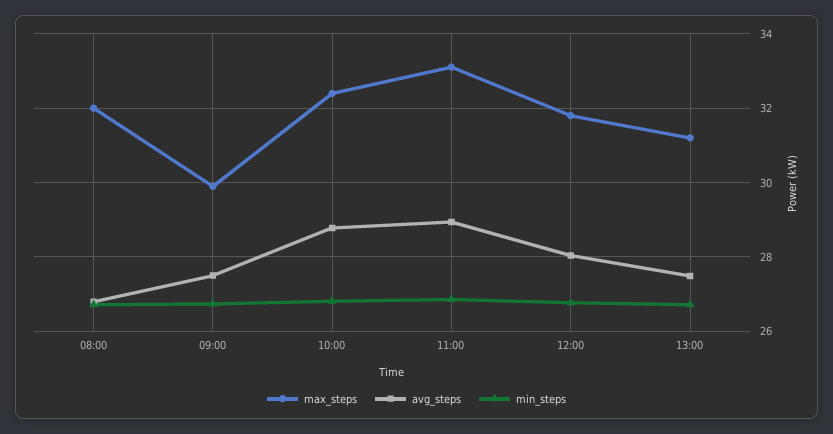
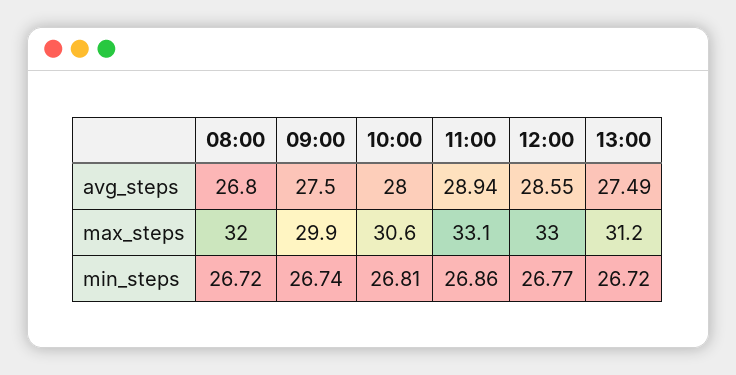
  {
    "max_steps": {
      "08:00": 32,
      "09:00": 29.9,
-     "10:00": 32.4,
+     "10:00": 30.6,
      "11:00": 33.1,
-     "12:00": 31.8,
+     "12:00": 33,
      "13:00": 31.2
    },
    "avg_steps": {
      "08:00": 26.8,
      "09:00": 27.5,
-     "10:00": 28.8,
+     "10:00": 28,
      "11:00": 28.94,
-     "12:00": 28,
+     "12:00": 28.55,
      "13:00": 27.49
    },
    "min_steps": {
      "08:00": 26.72,
      "09:00": 26.74,
      "10:00": 26.81,
      "11:00": 26.86,
      "12:00": 26.77,
      "13:00": 26.72
    }
  }

